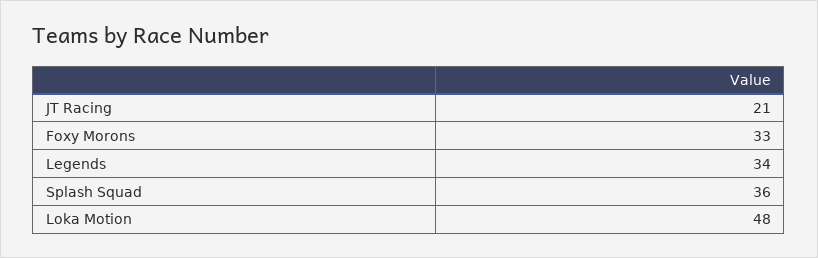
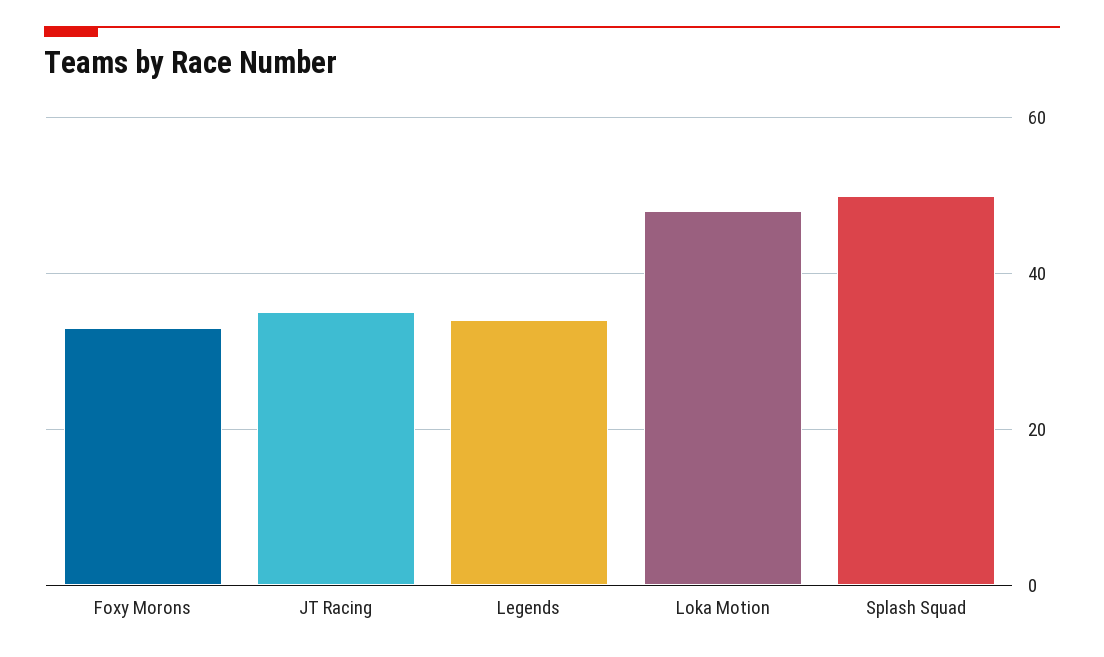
  {
-   "JT Racing": 21,
+   "JT Racing": 35,
    "Foxy Morons": 33,
    "Legends": 34,
-   "Splash Squad": 36,
+   "Splash Squad": 50,
    "Loka Motion": 48
  }

